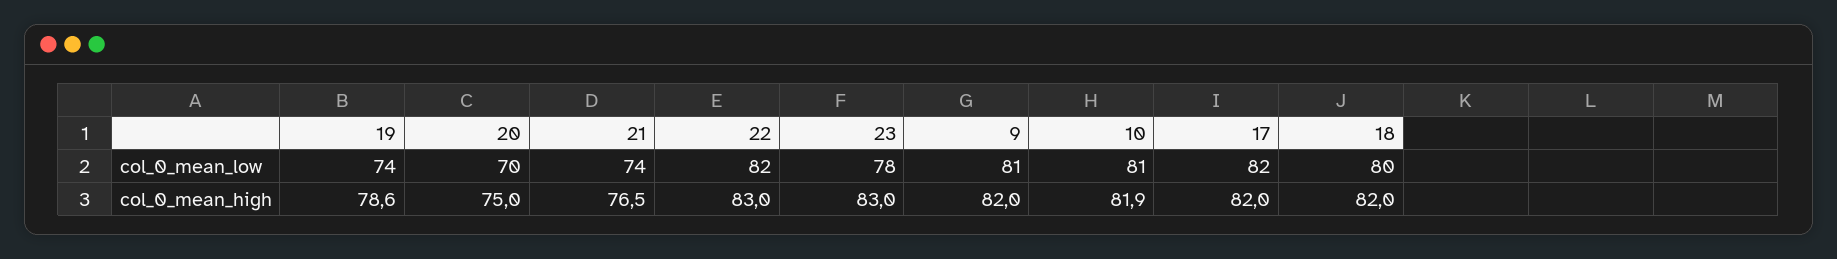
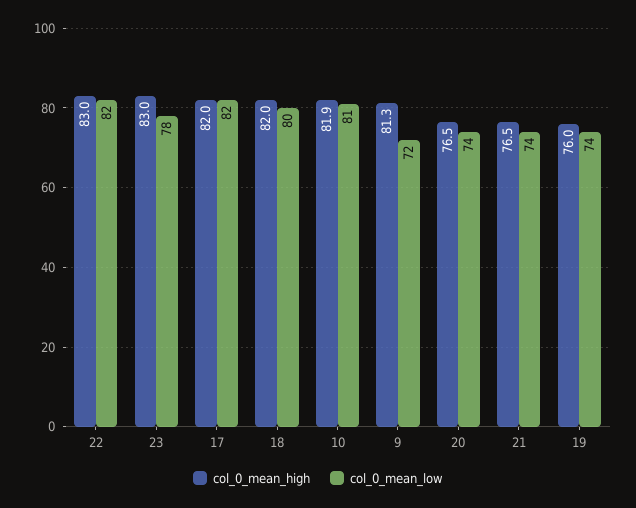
  {
    "col_0_mean_low": {
      "19": 74,
-     "20": 70,
+     "20": 74,
      "21": 74,
      "22": 82,
      "23": 78,
-     "9": 81,
+     "9": 72,
      "10": 81,
      "17": 82,
      "18": 80
    },
    "col_0_mean_high": {
-     "19": 78.6,
+     "19": 76,
-     "20": 75,
+     "20": 76.5,
      "21": 76.5,
      "22": 83,
      "23": 83,
-     "9": 82,
+     "9": 81.3,
      "10": 81.9,
      "17": 82,
      "18": 82
    }
  }

